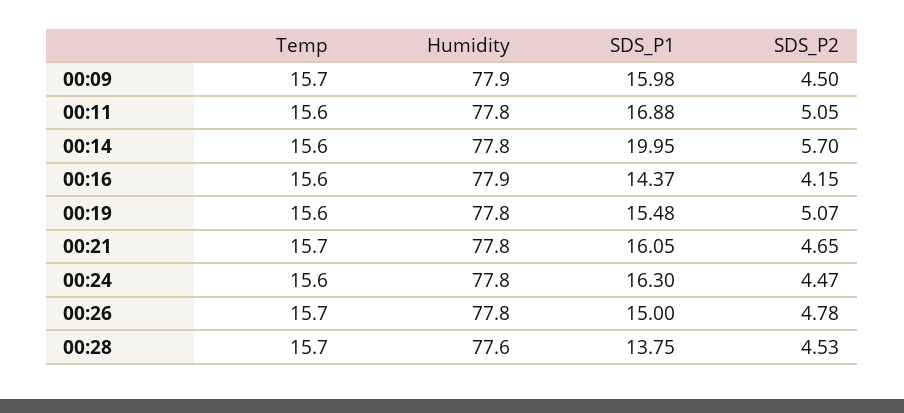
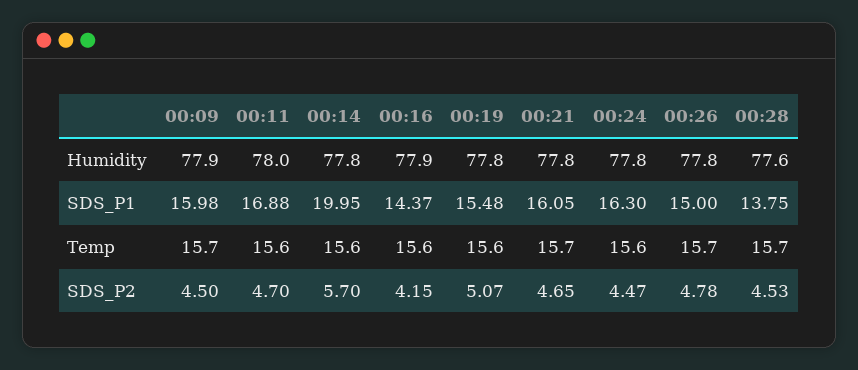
  {
    "Temp": {
      "00:09": 15.7,
      "00:11": 15.6,
      "00:14": 15.6,
      "00:16": 15.6,
      "00:19": 15.6,
      "00:21": 15.7,
      "00:24": 15.6,
      "00:26": 15.7,
      "00:28": 15.7
    },
    "Humidity": {
      "00:09": 77.9,
-     "00:11": 77.8,
+     "00:11": 78,
      "00:14": 77.8,
      "00:16": 77.9,
      "00:19": 77.8,
      "00:21": 77.8,
      "00:24": 77.8,
      "00:26": 77.8,
      "00:28": 77.6
    },
    "SDS_P1": {
      "00:09": 15.98,
      "00:11": 16.88,
      "00:14": 19.95,
      "00:16": 14.37,
      "00:19": 15.48,
      "00:21": 16.05,
      "00:24": 16.3,
      "00:26": 15,
      "00:28": 13.75
    },
    "SDS_P2": {
      "00:09": 4.5,
-     "00:11": 5.05,
+     "00:11": 4.7,
      "00:14": 5.7,
      "00:16": 4.15,
      "00:19": 5.07,
      "00:21": 4.65,
      "00:24": 4.47,
      "00:26": 4.78,
      "00:28": 4.53
    }
  }

